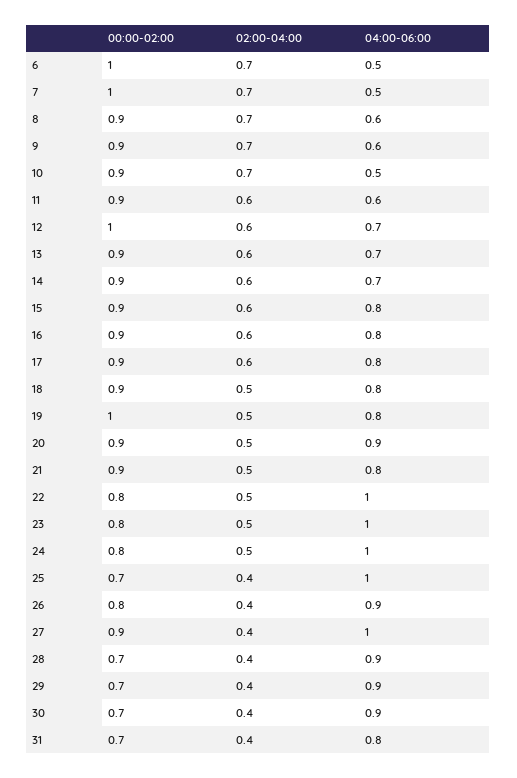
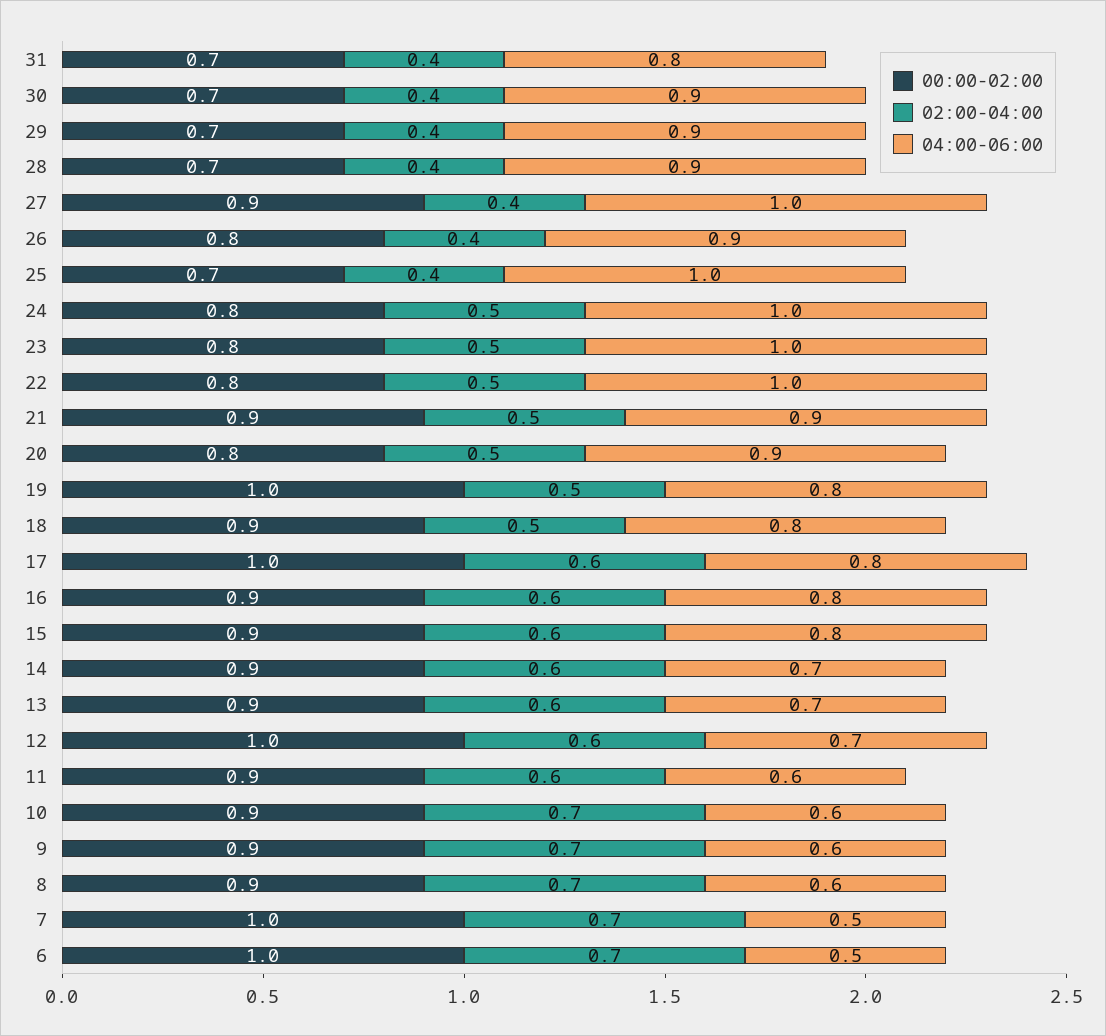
  {
    "00:00-02:00": {
      "6": 1,
      "7": 1,
      "8": 0.9,
      "9": 0.9,
      "10": 0.9,
      "11": 0.9,
      "12": 1,
      "13": 0.9,
      "14": 0.9,
      "15": 0.9,
      "16": 0.9,
-     "17": 0.9,
+     "17": 1,
      "18": 0.9,
      "19": 1,
-     "20": 0.9,
+     "20": 0.8,
      "21": 0.9,
      "22": 0.8,
      "23": 0.8,
      "24": 0.8,
      "25": 0.7,
      "26": 0.8,
      "27": 0.9,
      "28": 0.7,
      "29": 0.7,
      "30": 0.7,
      "31": 0.7
    },
    "02:00-04:00": {
      "6": 0.7,
      "7": 0.7,
      "8": 0.7,
      "9": 0.7,
      "10": 0.7,
      "11": 0.6,
      "12": 0.6,
      "13": 0.6,
      "14": 0.6,
      "15": 0.6,
      "16": 0.6,
      "17": 0.6,
      "18": 0.5,
      "19": 0.5,
      "20": 0.5,
      "21": 0.5,
      "22": 0.5,
      "23": 0.5,
      "24": 0.5,
      "25": 0.4,
      "26": 0.4,
      "27": 0.4,
      "28": 0.4,
      "29": 0.4,
      "30": 0.4,
      "31": 0.4
    },
    "04:00-06:00": {
      "6": 0.5,
      "7": 0.5,
      "8": 0.6,
      "9": 0.6,
-     "10": 0.5,
+     "10": 0.6,
      "11": 0.6,
      "12": 0.7,
      "13": 0.7,
      "14": 0.7,
      "15": 0.8,
      "16": 0.8,
      "17": 0.8,
      "18": 0.8,
      "19": 0.8,
      "20": 0.9,
-     "21": 0.8,
+     "21": 0.9,
      "22": 1,
      "23": 1,
      "24": 1,
      "25": 1,
      "26": 0.9,
      "27": 1,
      "28": 0.9,
      "29": 0.9,
      "30": 0.9,
      "31": 0.8
    }
  }

